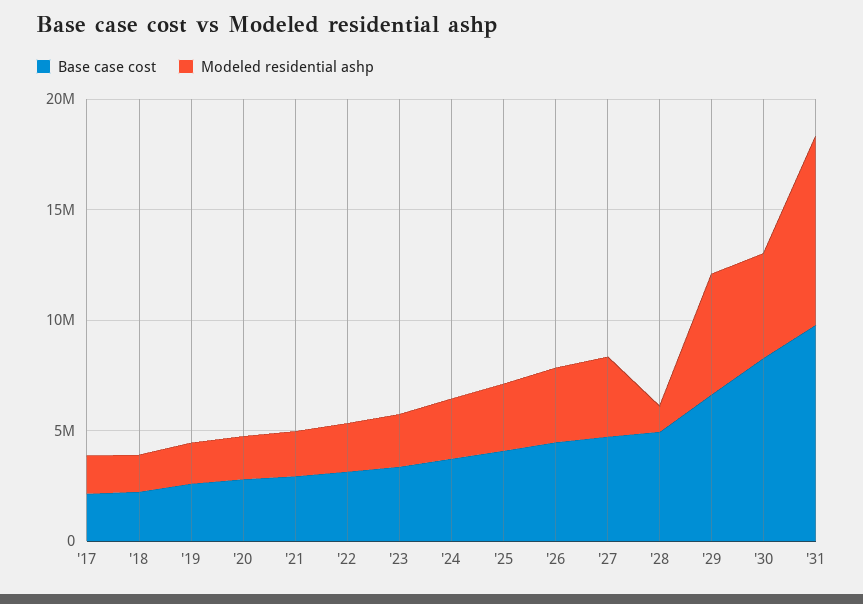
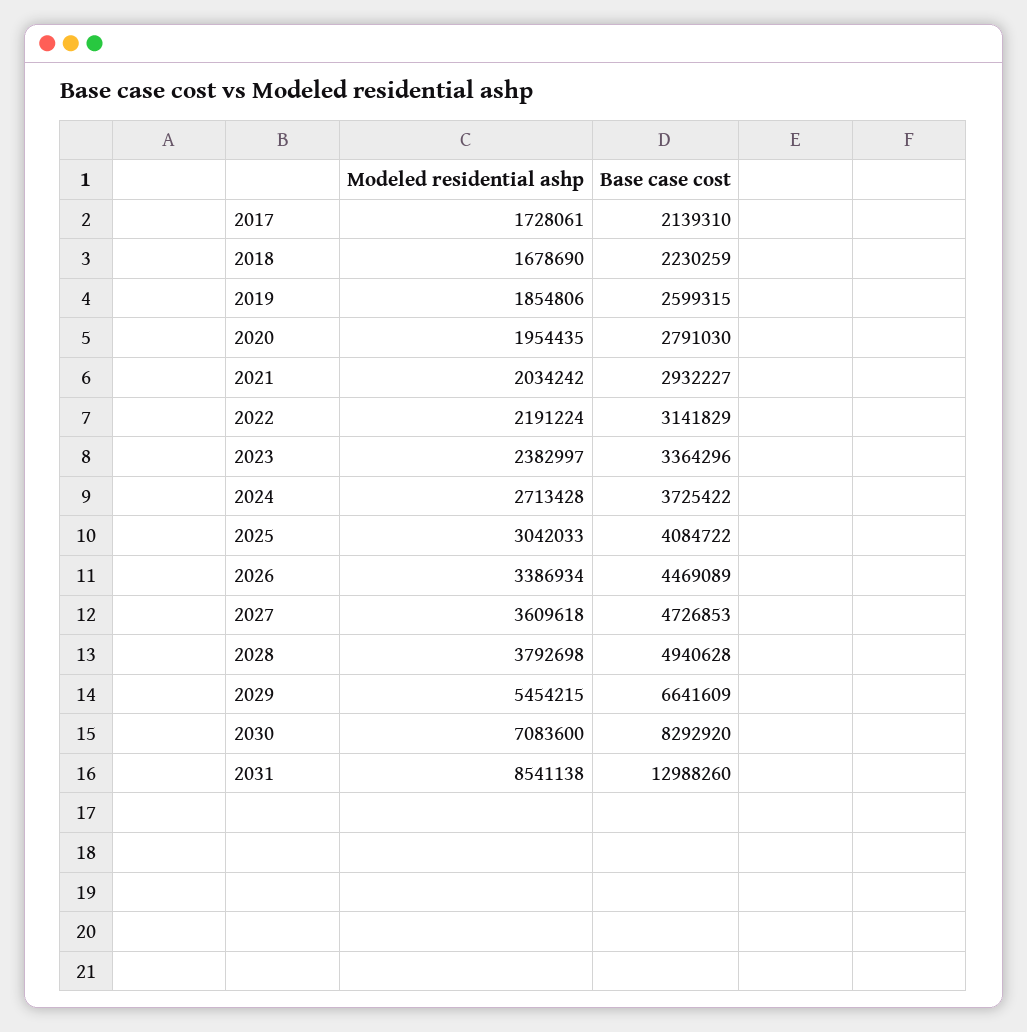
  {
    "Base case cost": {
      "'17": 2139310,
      "'18": 2230259,
      "'19": 2599315,
      "'20": 2791030,
      "'21": 2932227,
      "'22": 3141829,
      "'23": 3364296,
      "'24": 3725422,
      "'25": 4084722,
      "'26": 4469089,
      "'27": 4726853,
      "'28": 4940628,
      "'29": 6641609,
      "'30": 8292920,
-     "'31": 10000000
+     "'31": 12988260
    },
    "Modeled residential ashp": {
      "'17": 1728061,
      "'18": 1678690,
      "'19": 1854806,
      "'20": 1954435,
      "'21": 2034242,
      "'22": 2191224,
      "'23": 2382997,
      "'24": 2713428,
      "'25": 3042033,
      "'26": 3386934,
      "'27": 3609618,
-     "'28": 1000000,
+     "'28": 3792698,
      "'29": 5454215,
-     "'30": 5000000,
+     "'30": 7083600,
      "'31": 8541138
    }
  }

